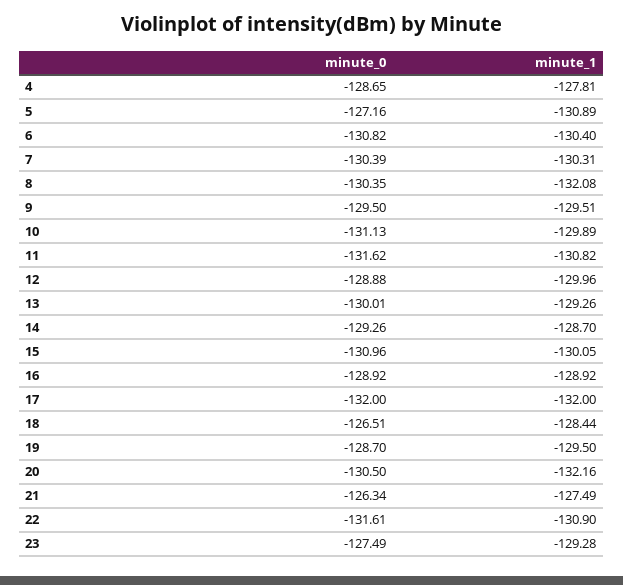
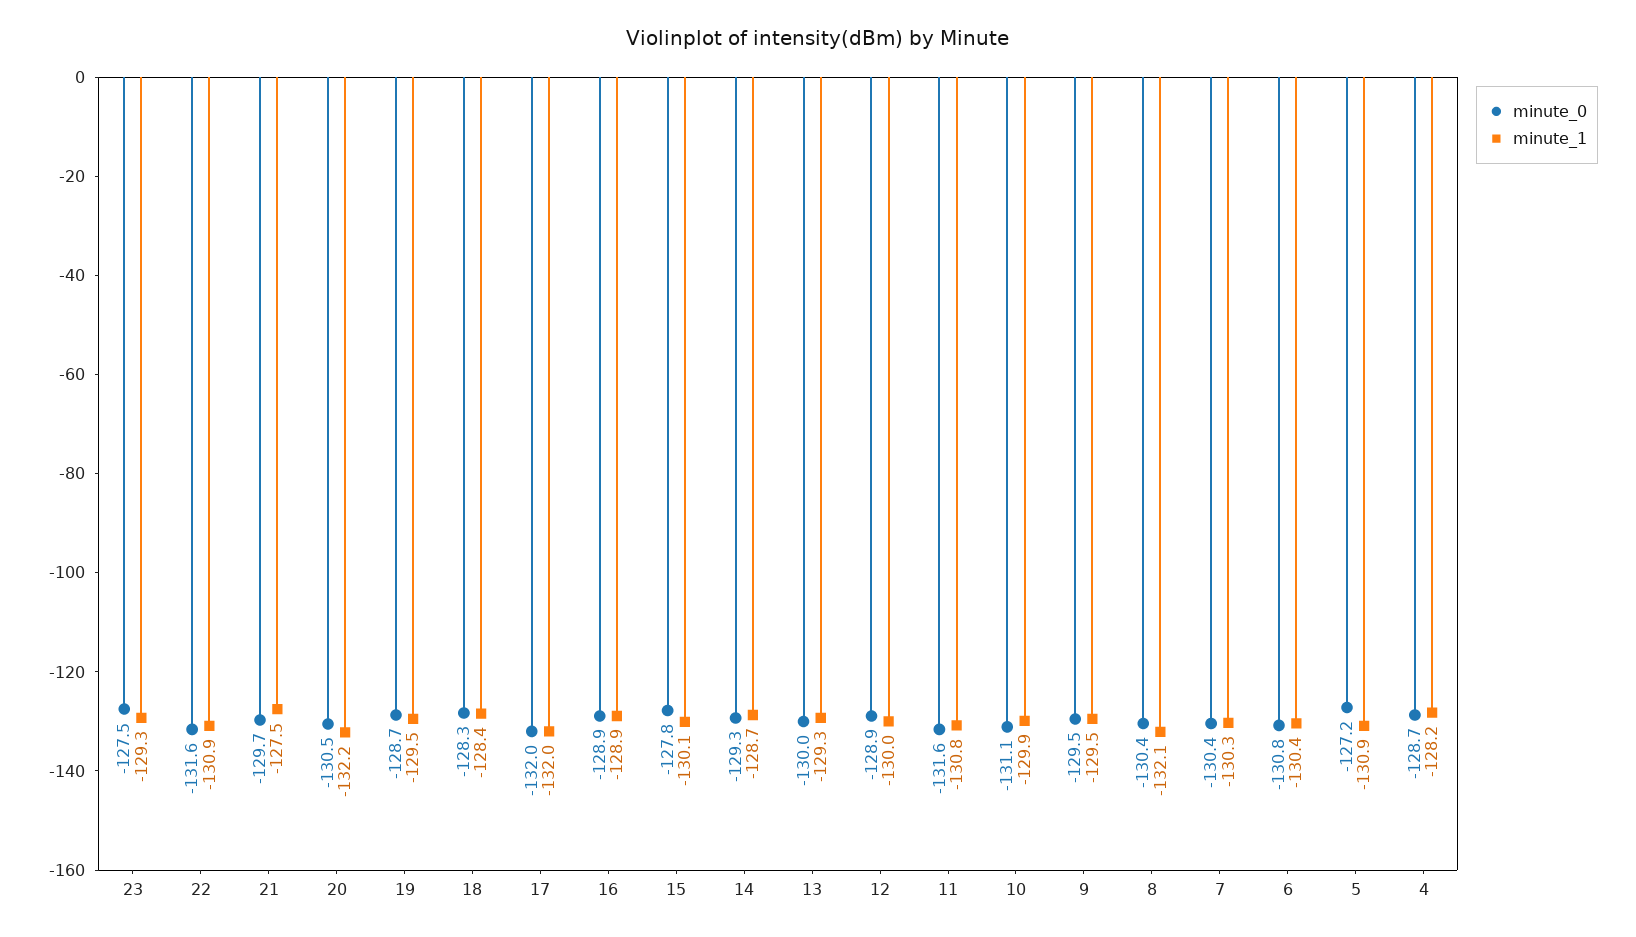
  {
    "minute_0": {
      "4": -128.65,
      "5": -127.16,
      "6": -130.82,
      "7": -130.39,
      "8": -130.35,
      "9": -129.5,
      "10": -131.13,
      "11": -131.62,
      "12": -128.88,
      "13": -130.01,
      "14": -129.26,
-     "15": -130.96,
+     "15": -127.8,
      "16": -128.92,
      "17": -132,
-     "18": -126.51,
+     "18": -128.3,
      "19": -128.7,
      "20": -130.5,
-     "21": -126.34,
+     "21": -129.7,
      "22": -131.61,
      "23": -127.49
    },
    "minute_1": {
-     "4": -127.81,
+     "4": -128.2,
      "5": -130.89,
      "6": -130.4,
      "7": -130.31,
      "8": -132.08,
      "9": -129.51,
      "10": -129.89,
      "11": -130.82,
      "12": -129.96,
      "13": -129.26,
      "14": -128.7,
      "15": -130.05,
      "16": -128.92,
      "17": -132,
      "18": -128.44,
      "19": -129.5,
      "20": -132.16,
      "21": -127.49,
      "22": -130.9,
      "23": -129.28
    }
  }

